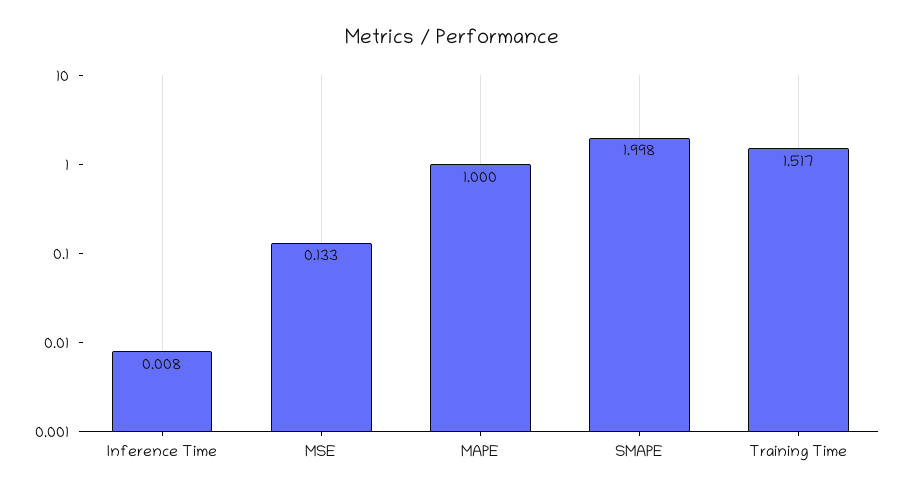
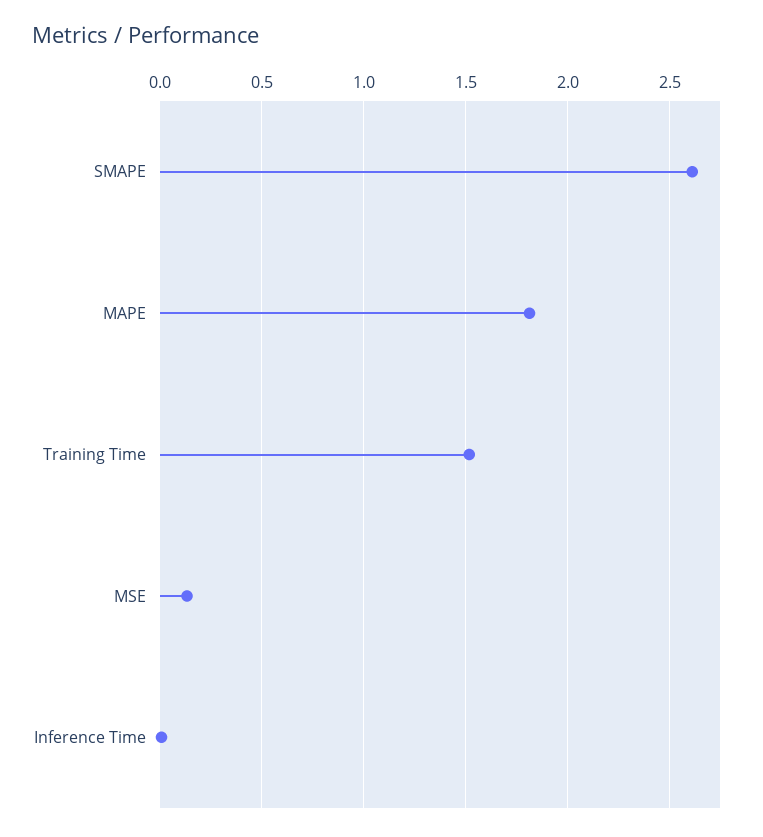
  {
    "Inference Time": 0.008,
    "MSE": 0.133,
-   "MAPE": 1,
+   "MAPE": 1.8,
-   "SMAPE": 1.998,
+   "SMAPE": 2.6,
    "Training Time": 1.517
  }

